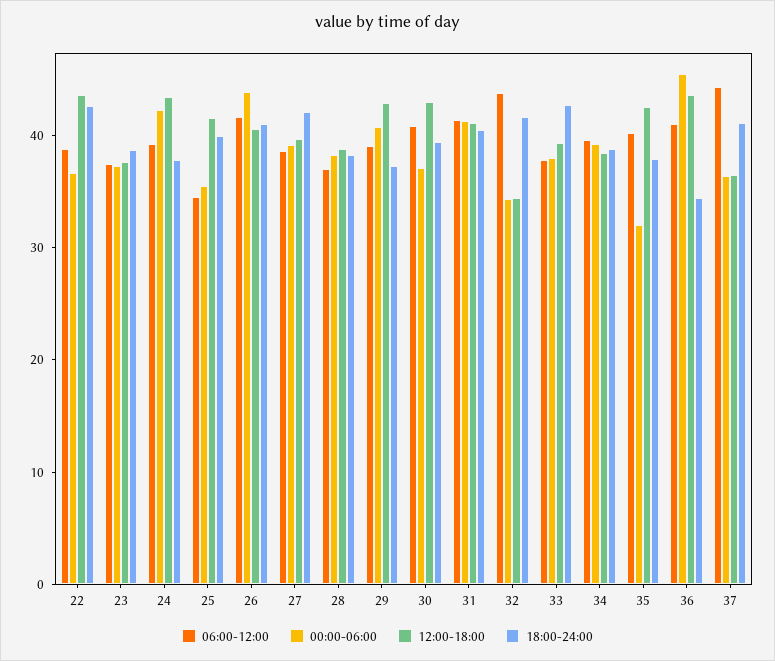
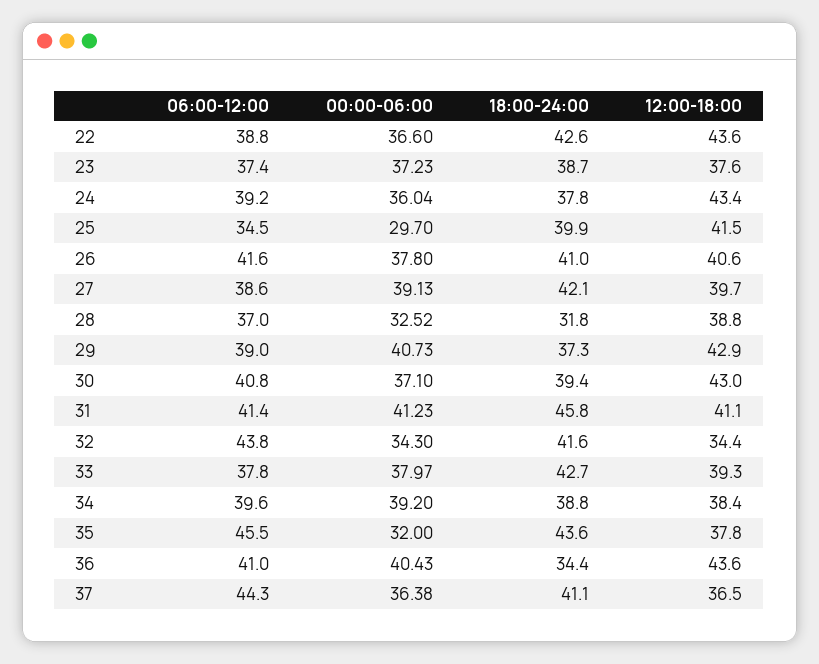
  {
    "06:00-12:00": {
      "22": 38.8,
      "23": 37.4,
      "24": 39.2,
      "25": 34.5,
      "26": 41.6,
      "27": 38.6,
      "28": 37,
      "29": 39,
      "30": 40.8,
      "31": 41.4,
      "32": 43.8,
      "33": 37.8,
      "34": 39.6,
-     "35": 40,
+     "35": 45.5,
      "36": 41,
      "37": 44.3
    },
    "00:00-06:00": {
      "22": 36.6,
      "23": 37.23,
-     "24": 42,
+     "24": 36.04,
-     "25": 36,
+     "25": 29.7,
-     "26": 44,
+     "26": 37.8,
      "27": 39.13,
-     "28": 38,
+     "28": 32.52,
      "29": 40.73,
      "30": 37.1,
      "31": 41.23,
      "32": 34.3,
      "33": 37.97,
      "34": 39.2,
      "35": 32,
-     "36": 46,
+     "36": 40.43,
      "37": 36.38
    },
    "12:00-18:00": {
      "22": 43.6,
      "23": 37.6,
      "24": 43.4,
      "25": 41.5,
      "26": 40.6,
      "27": 39.7,
      "28": 38.8,
      "29": 42.9,
      "30": 43,
      "31": 41.1,
      "32": 34.4,
      "33": 39.3,
      "34": 38.4,
-     "35": 42,
+     "35": 37.8,
      "36": 43.6,
      "37": 36.5
    },
    "18:00-24:00": {
      "22": 42.6,
      "23": 38.7,
      "24": 37.8,
      "25": 39.9,
      "26": 41,
      "27": 42.1,
-     "28": 38,
+     "28": 31.8,
      "29": 37.3,
      "30": 39.4,
-     "31": 40,
+     "31": 45.8,
      "32": 41.6,
      "33": 42.7,
      "34": 38.8,
-     "35": 38,
+     "35": 43.6,
      "36": 34.4,
      "37": 41.1
    }
  }

